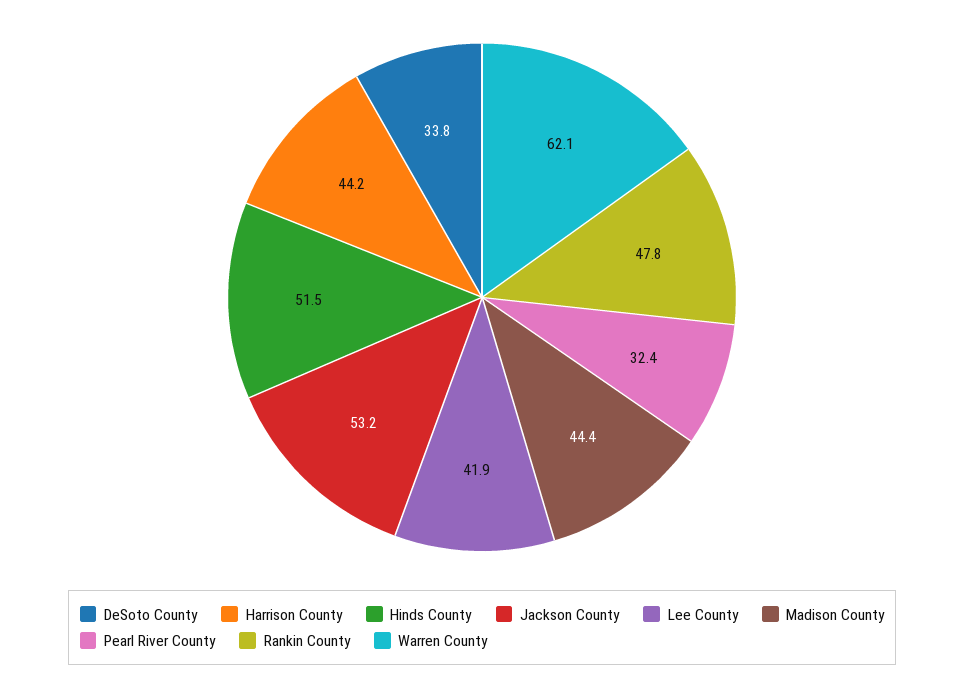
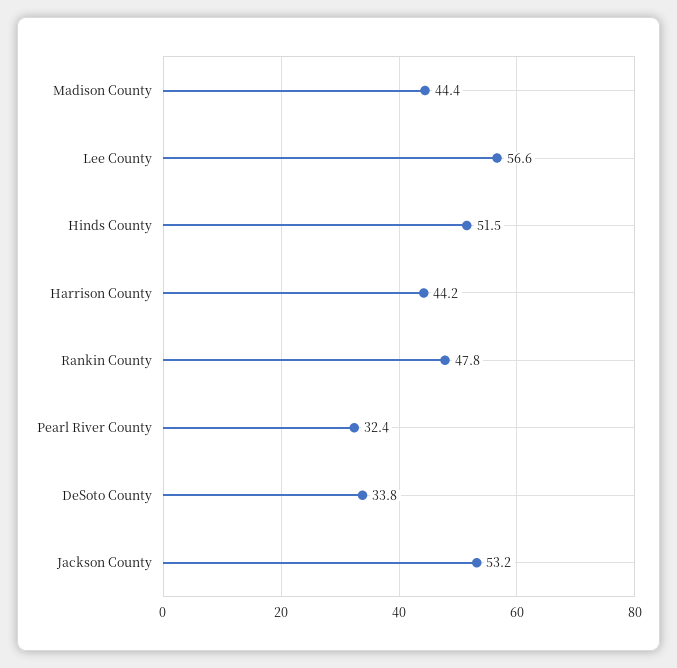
  {
    "DeSoto County": 33.8,
    "Harrison County": 44.2,
    "Hinds County": 51.5,
    "Jackson County": 53.2,
-   "Lee County": 41.9,
+   "Lee County": 56.6,
    "Madison County": 44.4,
    "Pearl River County": 32.4,
-   "Rankin County": 47.8,
+   "Rankin County": 47.8
-   "Warren County": 62.1
  }

